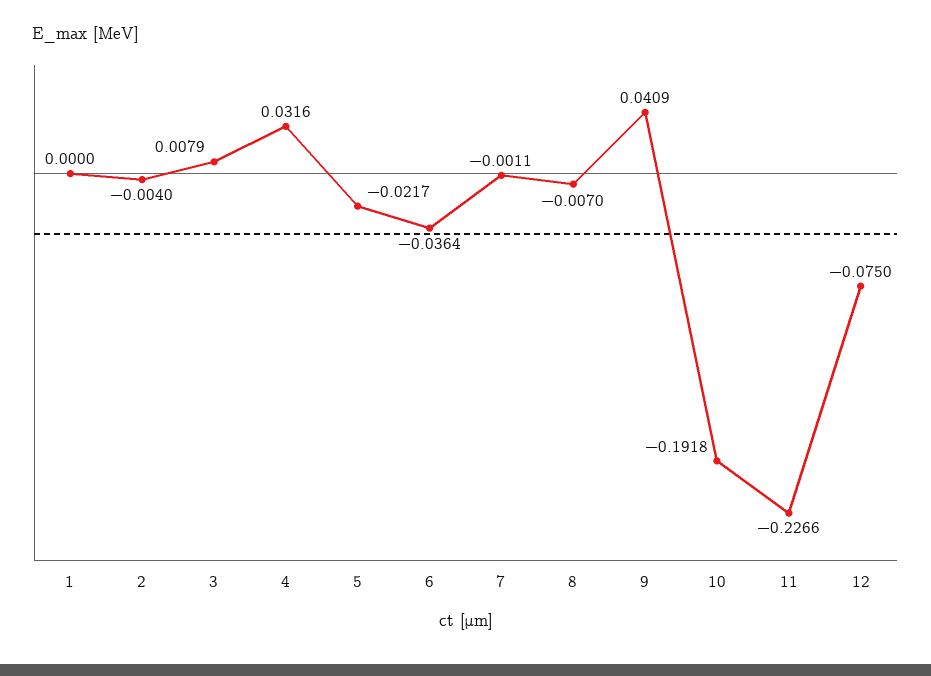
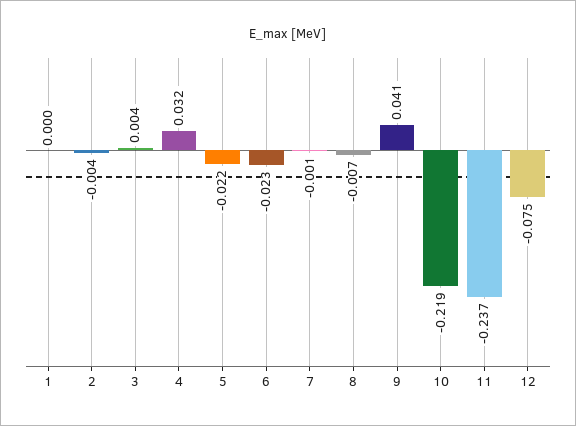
  {
    "1": 0,
    "2": -0.004,
-   "3": 0.0079,
+   "3": 0.004,
    "4": 0.0316,
    "5": -0.0217,
-   "6": -0.0364,
+   "6": -0.023,
    "7": -0.0011,
    "8": -0.007,
    "9": 0.0409,
-   "10": -0.1918,
+   "10": -0.219,
-   "11": -0.2266,
+   "11": -0.237,
    "12": -0.075
  }

